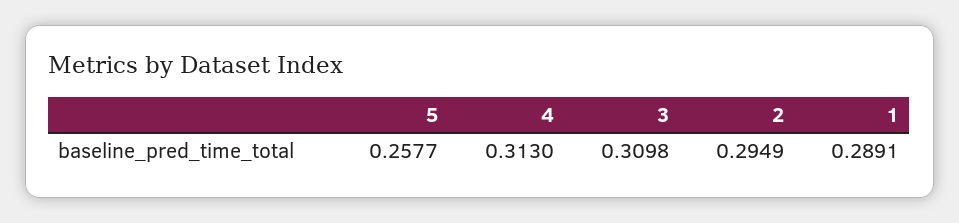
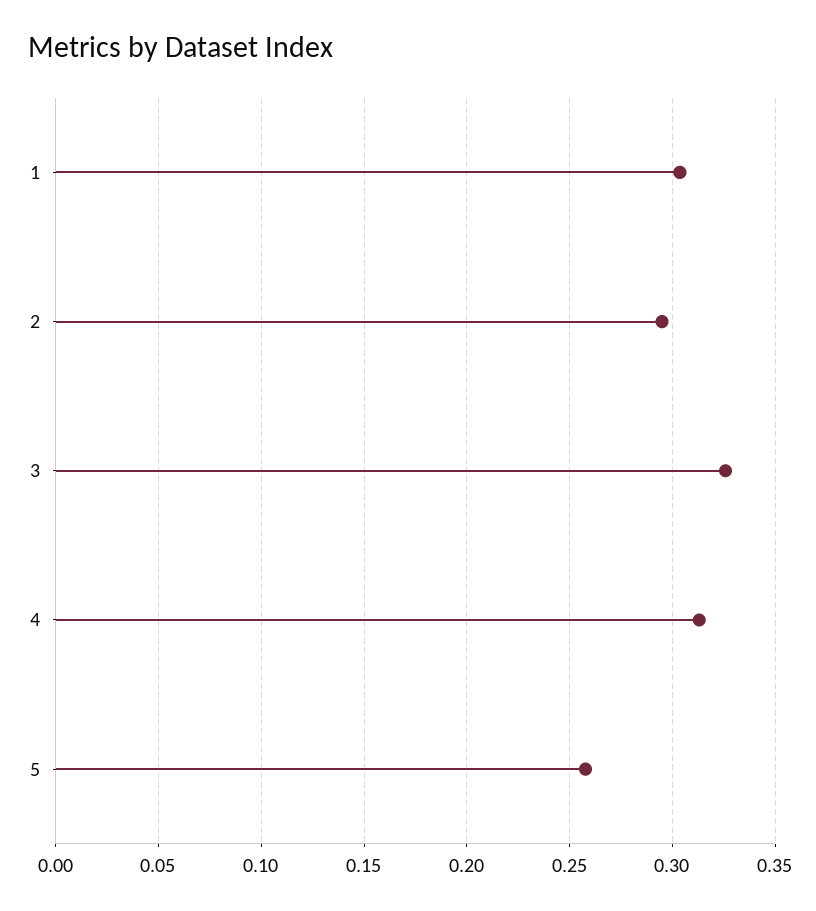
  {
    "5": 0.2577,
    "4": 0.313,
-   "3": 0.3098,
+   "3": 0.325,
    "2": 0.2949,
-   "1": 0.2891
+   "1": 0.305
  }

